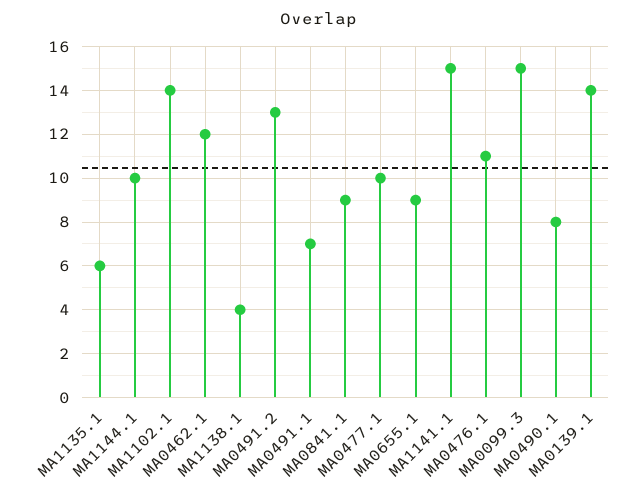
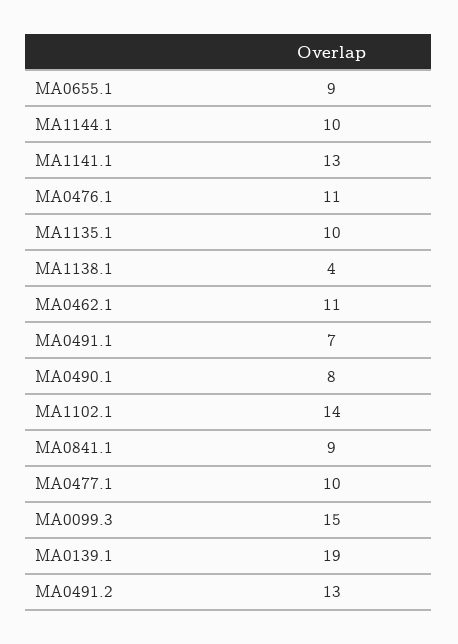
  {
-   "MA1135.1": 6,
+   "MA1135.1": 10,
    "MA1144.1": 10,
    "MA1102.1": 14,
-   "MA0462.1": 12,
+   "MA0462.1": 11,
    "MA1138.1": 4,
    "MA0491.2": 13,
    "MA0491.1": 7,
    "MA0841.1": 9,
    "MA0477.1": 10,
    "MA0655.1": 9,
-   "MA1141.1": 15,
+   "MA1141.1": 13,
    "MA0476.1": 11,
    "MA0099.3": 15,
    "MA0490.1": 8,
-   "MA0139.1": 14
+   "MA0139.1": 19
  }

